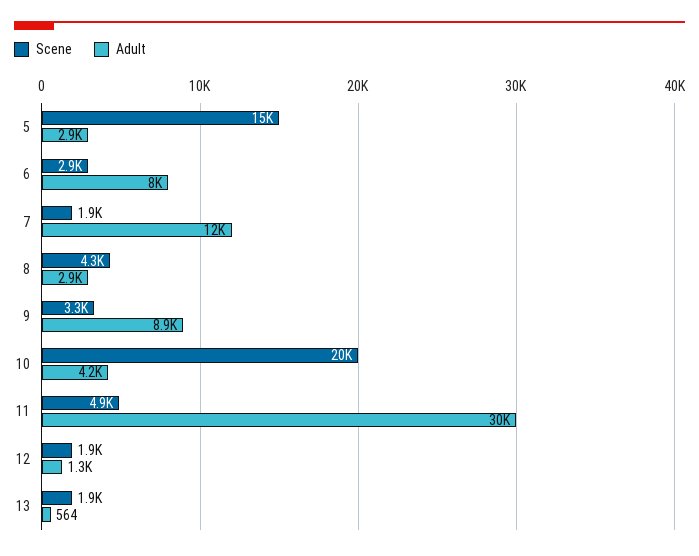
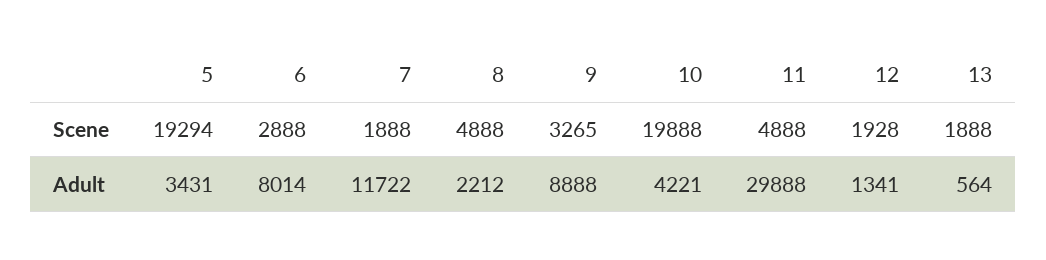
  {
    "Scene": {
-     "5": 15000,
+     "5": 19294,
      "6": 2888,
      "7": 1888,
-     "8": 4300,
+     "8": 4888,
      "9": 3265,
      "10": 19888,
      "11": 4888,
      "12": 1928,
      "13": 1888
    },
    "Adult": {
-     "5": 2900,
+     "5": 3431,
      "6": 8014,
      "7": 11722,
-     "8": 2900,
+     "8": 2212,
      "9": 8888,
      "10": 4221,
      "11": 29888,
      "12": 1341,
      "13": 564
    }
  }

